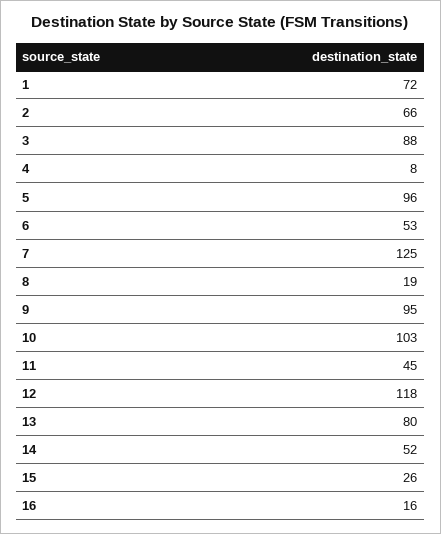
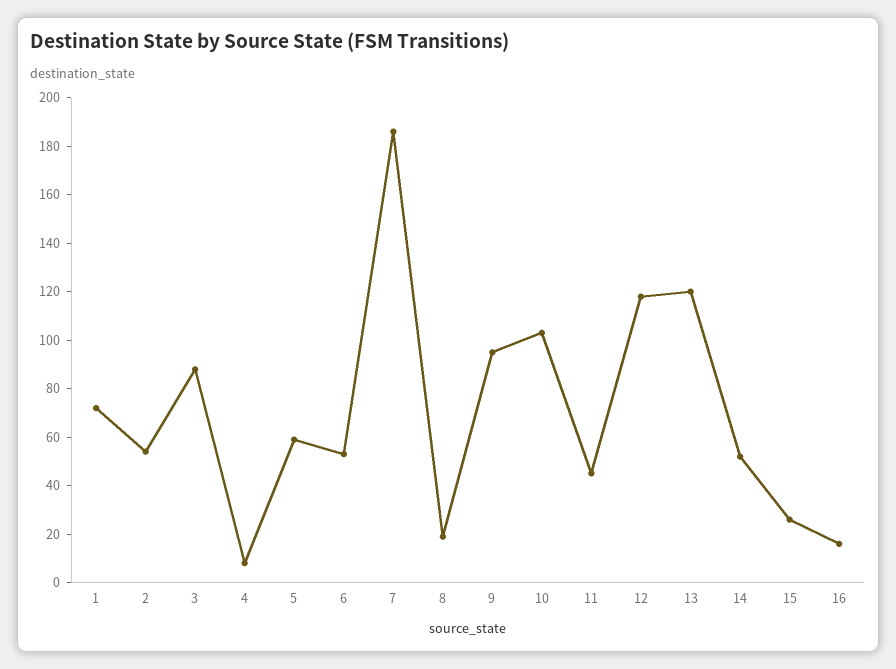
  {
    "1": 72,
-   "2": 66,
+   "2": 55,
    "3": 88,
    "4": 8,
-   "5": 96,
+   "5": 60,
    "6": 53,
-   "7": 125,
+   "7": 185,
    "8": 19,
    "9": 95,
    "10": 103,
    "11": 45,
    "12": 118,
-   "13": 80,
+   "13": 120,
    "14": 52,
    "15": 26,
    "16": 16
  }

